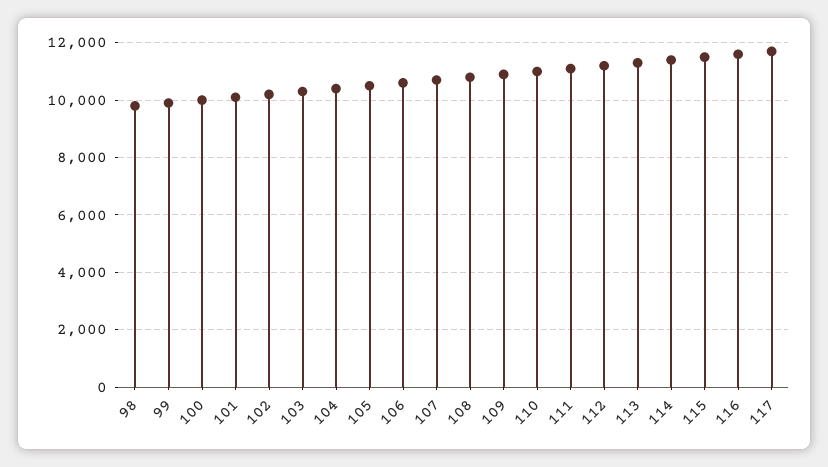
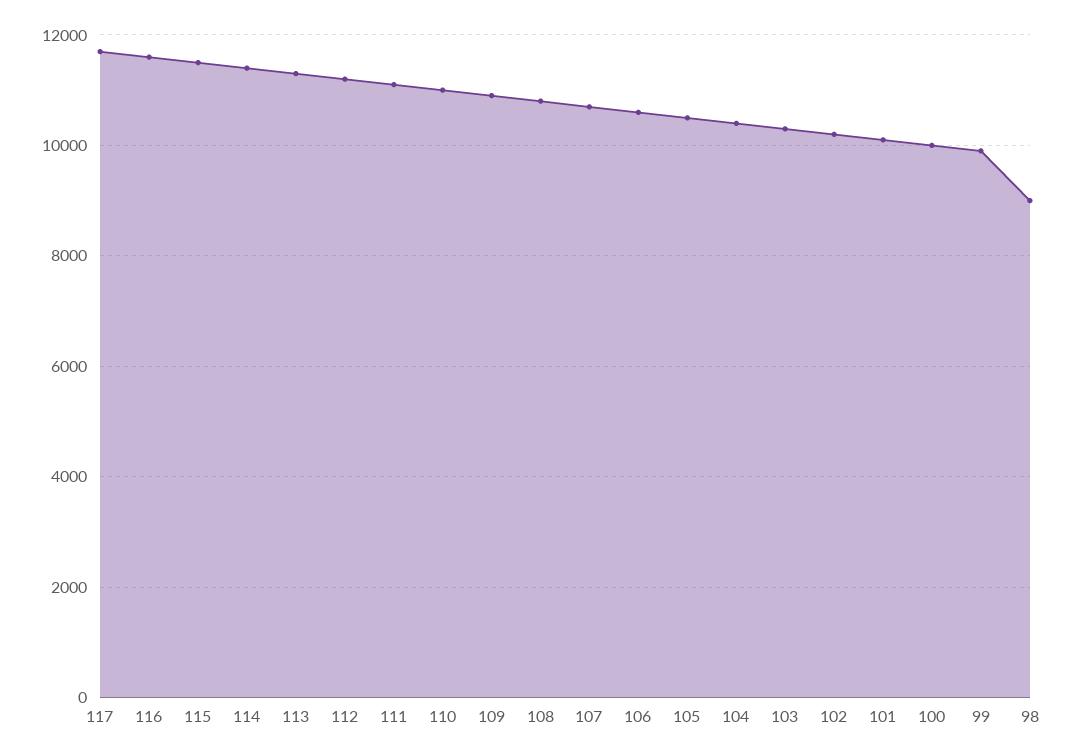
  {
-   "98": 9750,
+   "98": 9000,
    "99": 10000,
    "100": 10000,
    "101": 10200,
    "102": 10200,
    "103": 10400,
    "104": 10400,
    "105": 10600,
    "106": 10600,
    "107": 10800,
    "108": 10800,
    "109": 11000,
    "110": 11000,
    "111": 11200,
    "112": 11200,
    "113": 11400,
    "114": 11400,
    "115": 11600,
    "116": 11600,
    "117": 11800
  }

